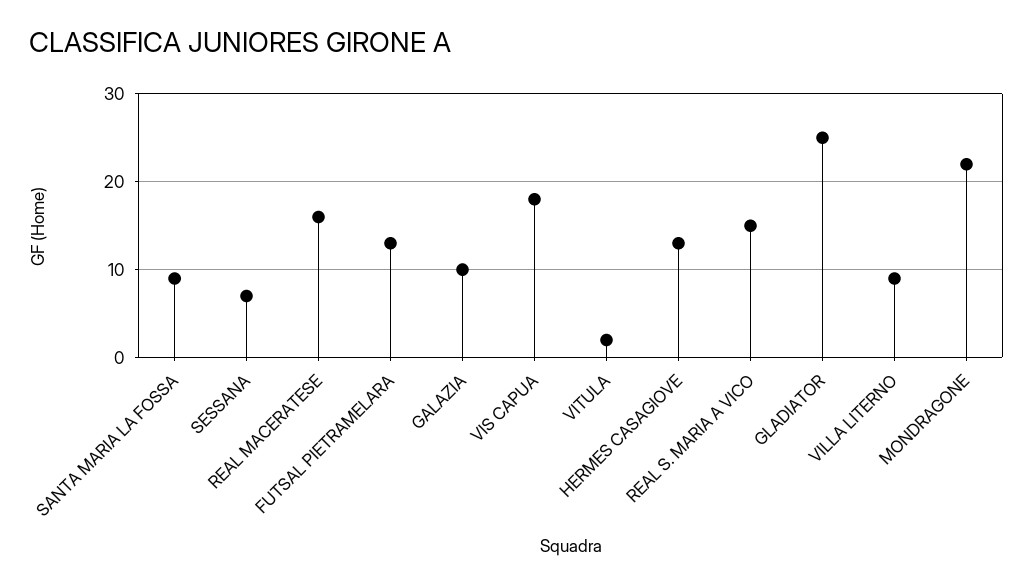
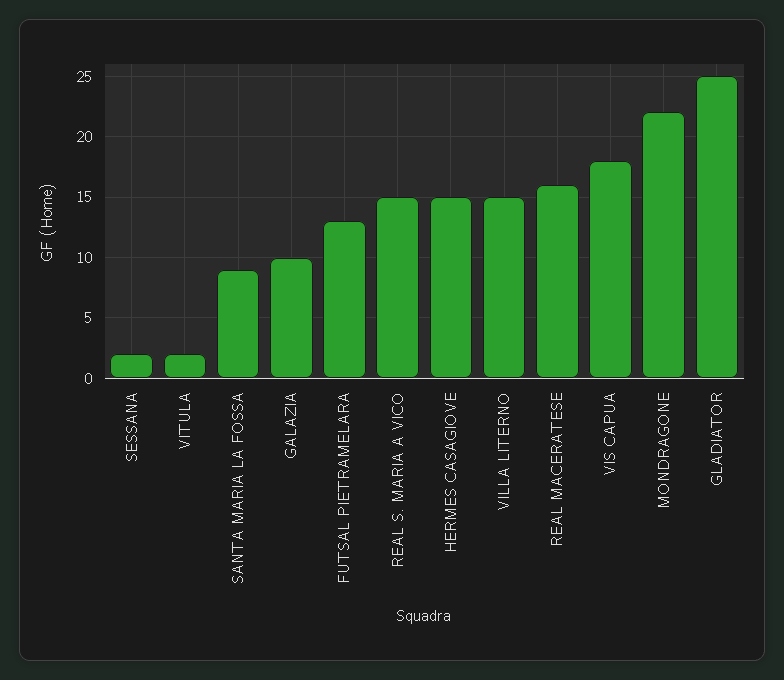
  {
    "SANTA MARIA LA FOSSA": 9,
-   "SESSANA": 7,
+   "SESSANA": 2,
    "REAL MACERATESE": 16,
    "FUTSAL PIETRAMELARA": 13,
    "GALAZIA": 10,
    "VIS CAPUA": 18,
    "VITULA": 2,
-   "HERMES CASAGIOVE": 13,
+   "HERMES CASAGIOVE": 15,
    "REAL S. MARIA A VICO": 15,
    "GLADIATOR": 25,
-   "VILLA LITERNO": 9,
+   "VILLA LITERNO": 15,
    "MONDRAGONE": 22
  }

